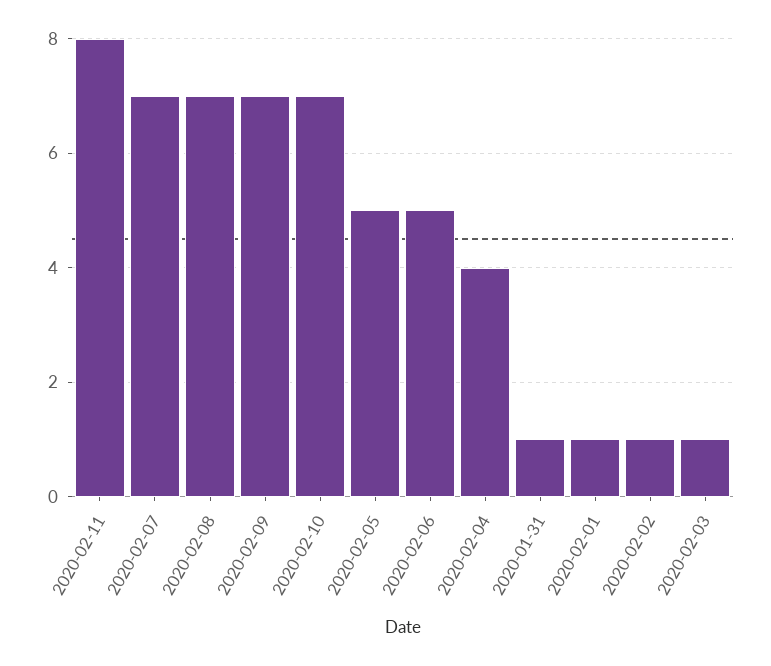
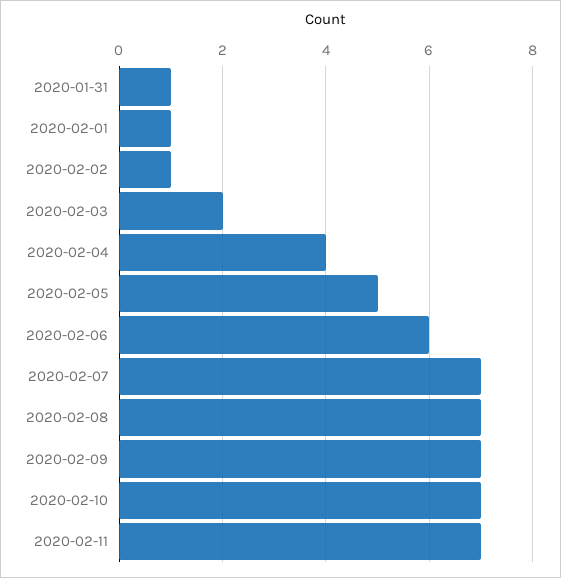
  {
-   "2020-02-11": 8,
+   "2020-02-11": 7,
    "2020-02-07": 7,
    "2020-02-08": 7,
    "2020-02-09": 7,
    "2020-02-10": 7,
    "2020-02-05": 5,
-   "2020-02-06": 5,
+   "2020-02-06": 6,
    "2020-02-04": 4,
    "2020-01-31": 1,
    "2020-02-01": 1,
    "2020-02-02": 1,
-   "2020-02-03": 1
+   "2020-02-03": 2
  }

